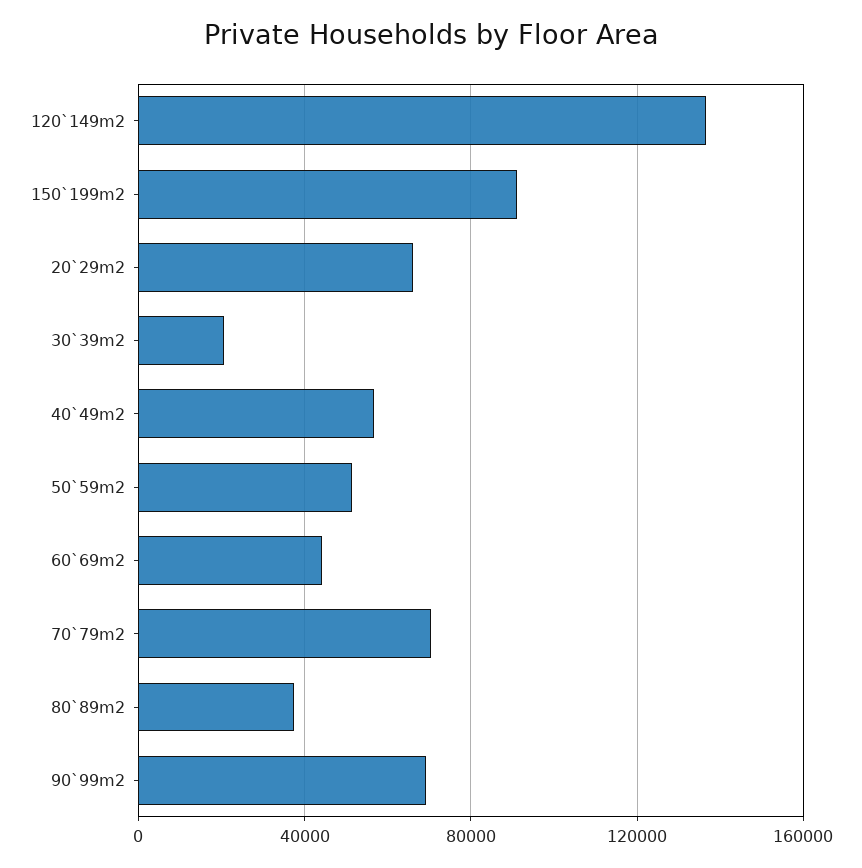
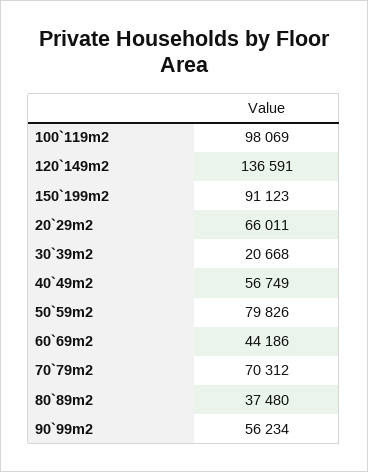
  {
    "120`149m2": 136591,
    "150`199m2": 91123,
    "20`29m2": 66011,
    "30`39m2": 20668,
    "40`49m2": 56749,
-   "50`59m2": 50000,
+   "50`59m2": 79826,
    "60`69m2": 44186,
    "70`79m2": 70312,
    "80`89m2": 37480,
-   "90`99m2": 70000
+   "90`99m2": 56234,
+   "100`119m2": 98069
  }

